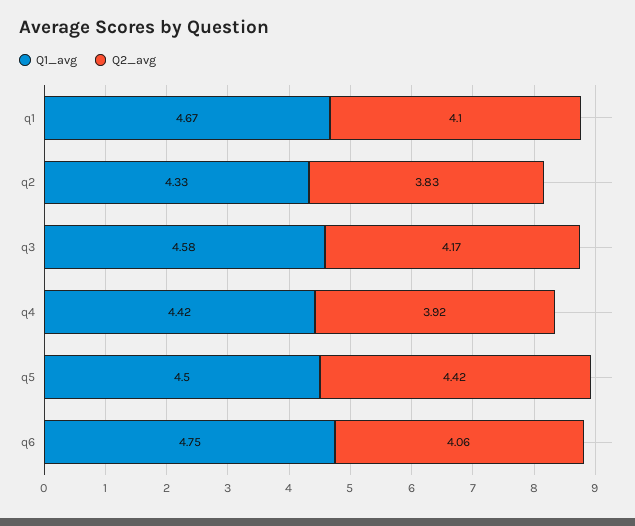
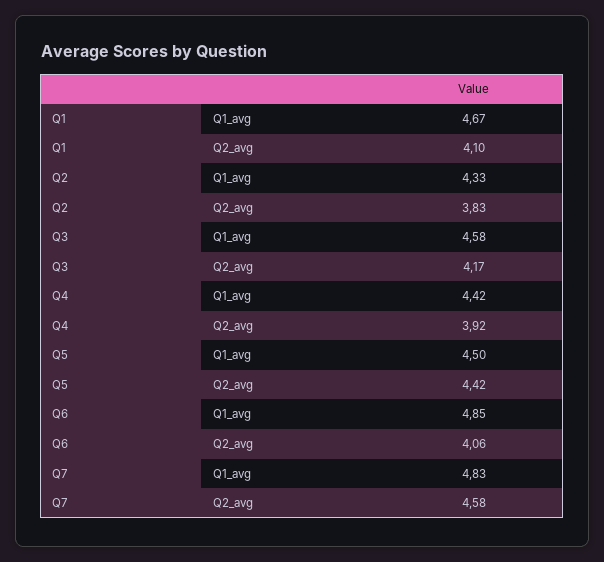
  {
    "Q1_avg": {
      "q1": 4.67,
      "q2": 4.33,
      "q3": 4.58,
      "q4": 4.42,
      "q5": 4.5,
-     "q6": 4.75
+     "q6": 4.85,
+     "Q7": 4.83
    },
    "Q2_avg": {
      "q1": 4.1,
      "q2": 3.83,
      "q3": 4.17,
      "q4": 3.92,
      "q5": 4.42,
-     "q6": 4.06
+     "q6": 4.06,
+     "Q7": 4.58
    }
  }

